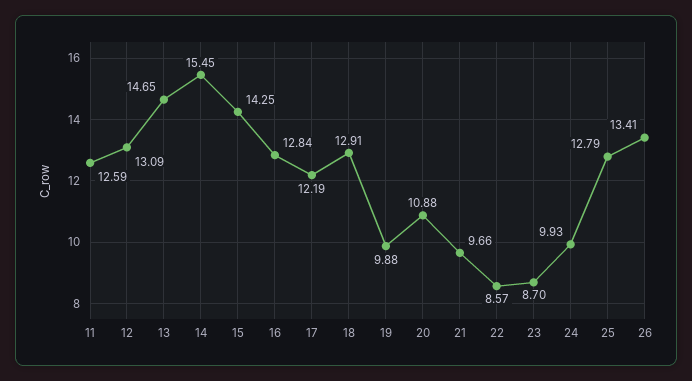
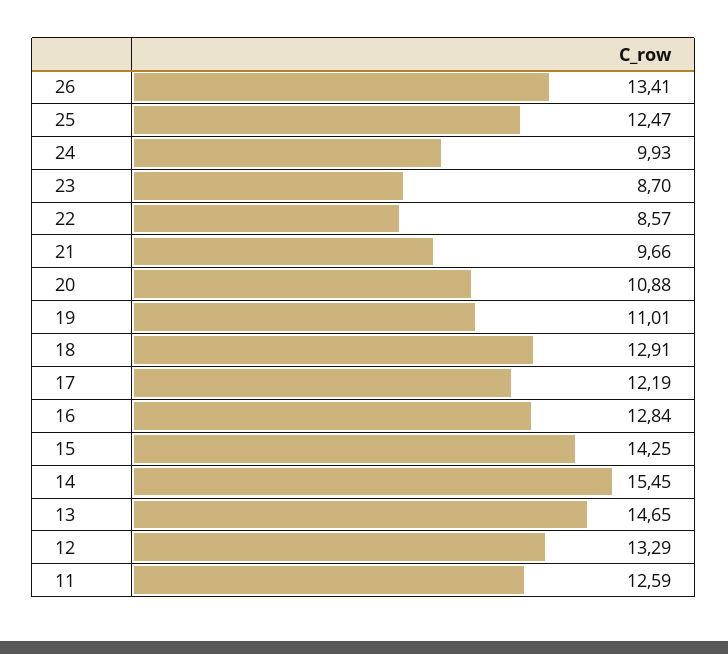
  {
    "11": 12.59,
-   "12": 13.09,
+   "12": 13.29,
    "13": 14.65,
    "14": 15.45,
    "15": 14.25,
    "16": 12.84,
    "17": 12.19,
    "18": 12.91,
-   "19": 9.88,
+   "19": 11.01,
    "20": 10.88,
    "21": 9.66,
    "22": 8.57,
    "23": 8.7,
    "24": 9.93,
-   "25": 12.79,
+   "25": 12.47,
    "26": 13.41
  }

